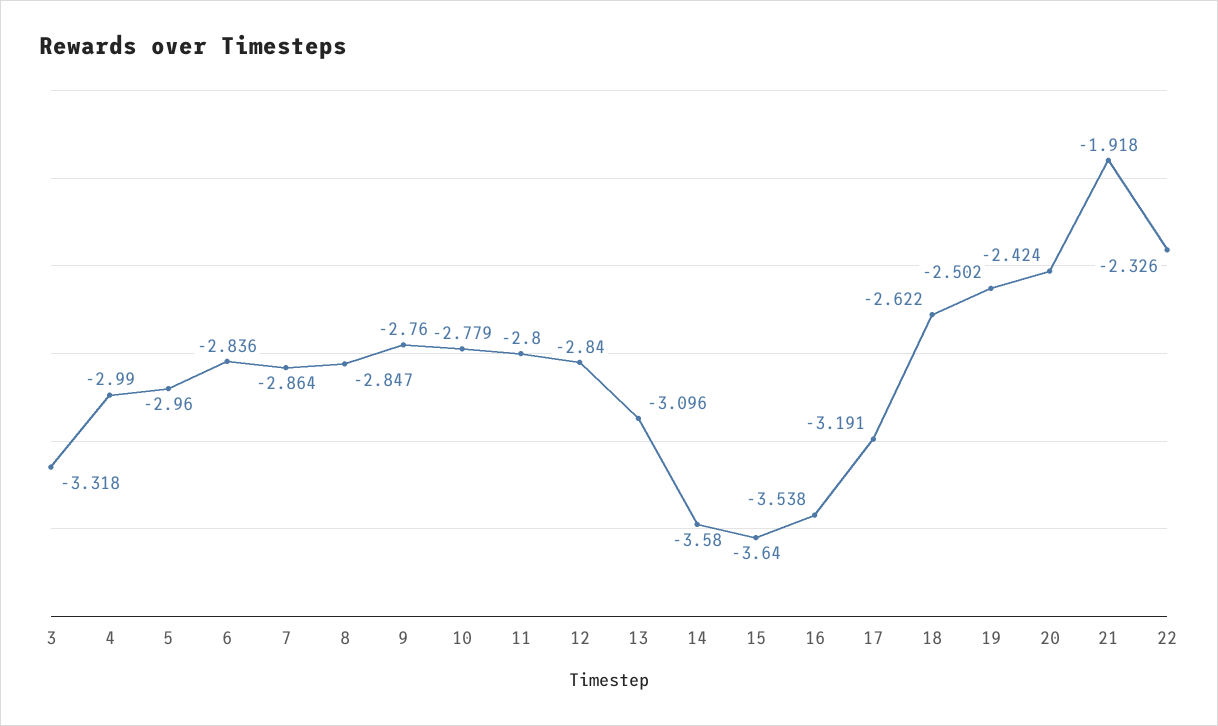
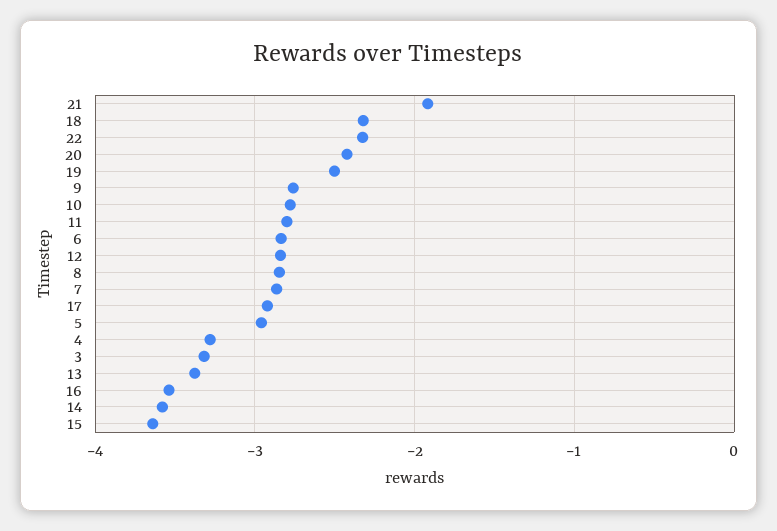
  {
    "3": -3.318,
-   "4": -2.99,
+   "4": -3.3,
    "5": -2.96,
    "6": -2.836,
    "7": -2.864,
    "8": -2.847,
    "9": -2.76,
    "10": -2.779,
    "11": -2.8,
    "12": -2.84,
-   "13": -3.096,
+   "13": -3.4,
    "14": -3.58,
    "15": -3.64,
    "16": -3.538,
-   "17": -3.191,
+   "17": -2.9,
-   "18": -2.622,
+   "18": -2.3,
    "19": -2.502,
    "20": -2.424,
    "21": -1.918,
    "22": -2.326
  }

